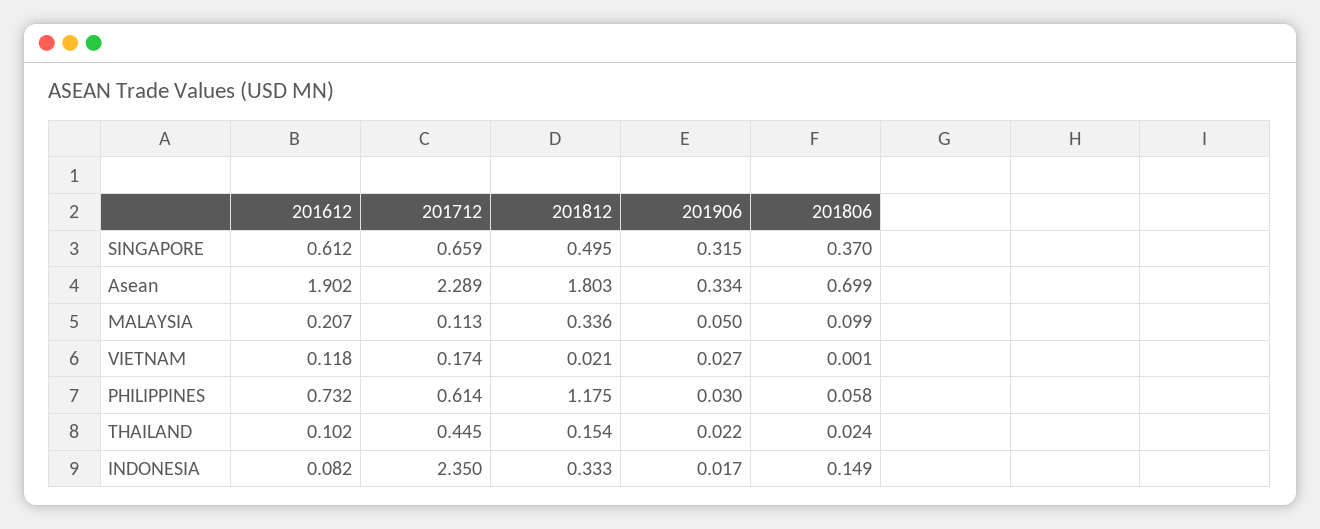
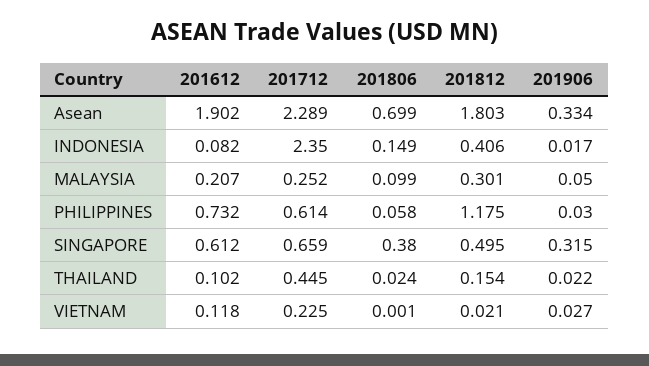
  {
    "201612": {
      "SINGAPORE": 0.612,
      "Asean": 1.902,
      "MALAYSIA": 0.207,
      "VIETNAM": 0.118,
      "PHILIPPINES": 0.732,
      "THAILAND": 0.102,
      "INDONESIA": 0.082
    },
    "201712": {
      "SINGAPORE": 0.659,
      "Asean": 2.289,
-     "MALAYSIA": 0.113,
+     "MALAYSIA": 0.252,
-     "VIETNAM": 0.174,
+     "VIETNAM": 0.225,
      "PHILIPPINES": 0.614,
      "THAILAND": 0.445,
      "INDONESIA": 2.35
    },
    "201812": {
      "SINGAPORE": 0.495,
      "Asean": 1.803,
-     "MALAYSIA": 0.336,
+     "MALAYSIA": 0.301,
      "VIETNAM": 0.021,
      "PHILIPPINES": 1.175,
      "THAILAND": 0.154,
-     "INDONESIA": 0.333
+     "INDONESIA": 0.406
    },
    "201906": {
      "SINGAPORE": 0.315,
      "Asean": 0.334,
      "MALAYSIA": 0.05,
      "VIETNAM": 0.027,
      "PHILIPPINES": 0.03,
      "THAILAND": 0.022,
      "INDONESIA": 0.017
    },
    "201806": {
-     "SINGAPORE": 0.37,
+     "SINGAPORE": 0.38,
      "Asean": 0.699,
      "MALAYSIA": 0.099,
      "VIETNAM": 0.001,
      "PHILIPPINES": 0.058,
      "THAILAND": 0.024,
      "INDONESIA": 0.149
    }
  }

